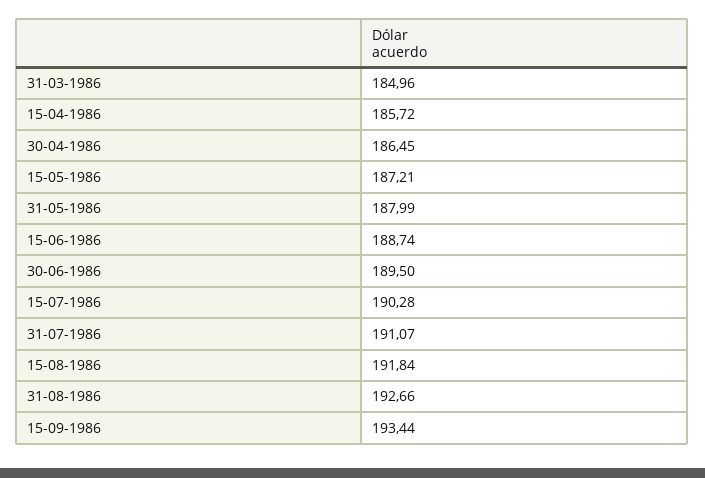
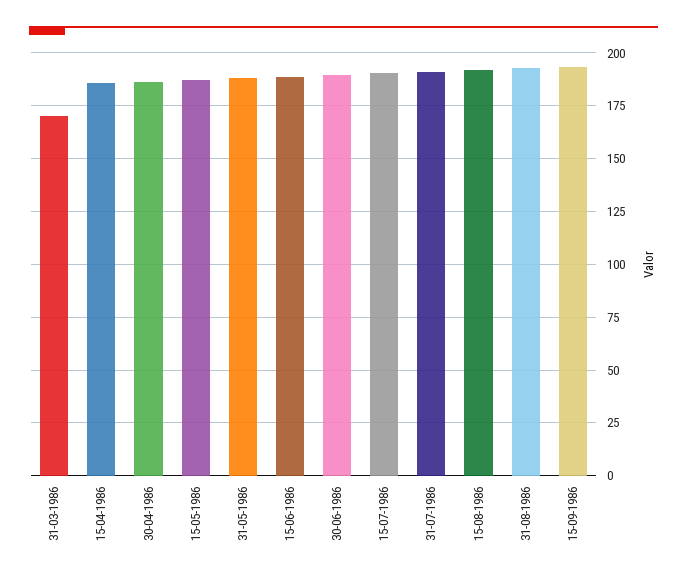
  {
-   "31-03-1986": 184.96,
+   "31-03-1986": 170,
    "15-04-1986": 185.72,
    "30-04-1986": 186.45,
    "15-05-1986": 187.21,
    "31-05-1986": 187.99,
    "15-06-1986": 188.74,
    "30-06-1986": 189.5,
    "15-07-1986": 190.28,
    "31-07-1986": 191.07,
    "15-08-1986": 191.84,
    "31-08-1986": 192.66,
    "15-09-1986": 193.44
  }

